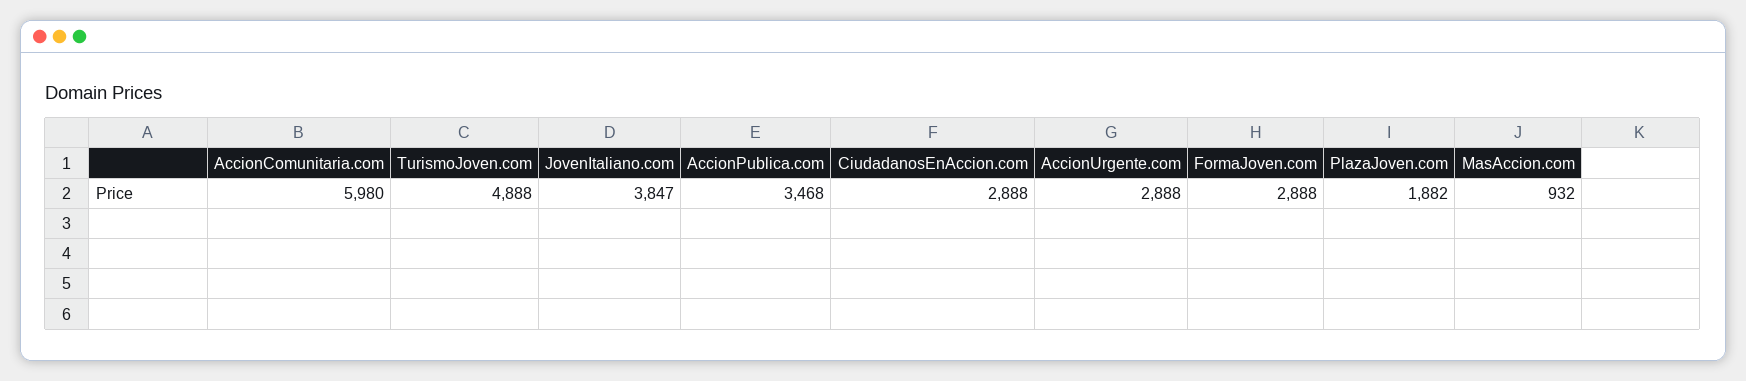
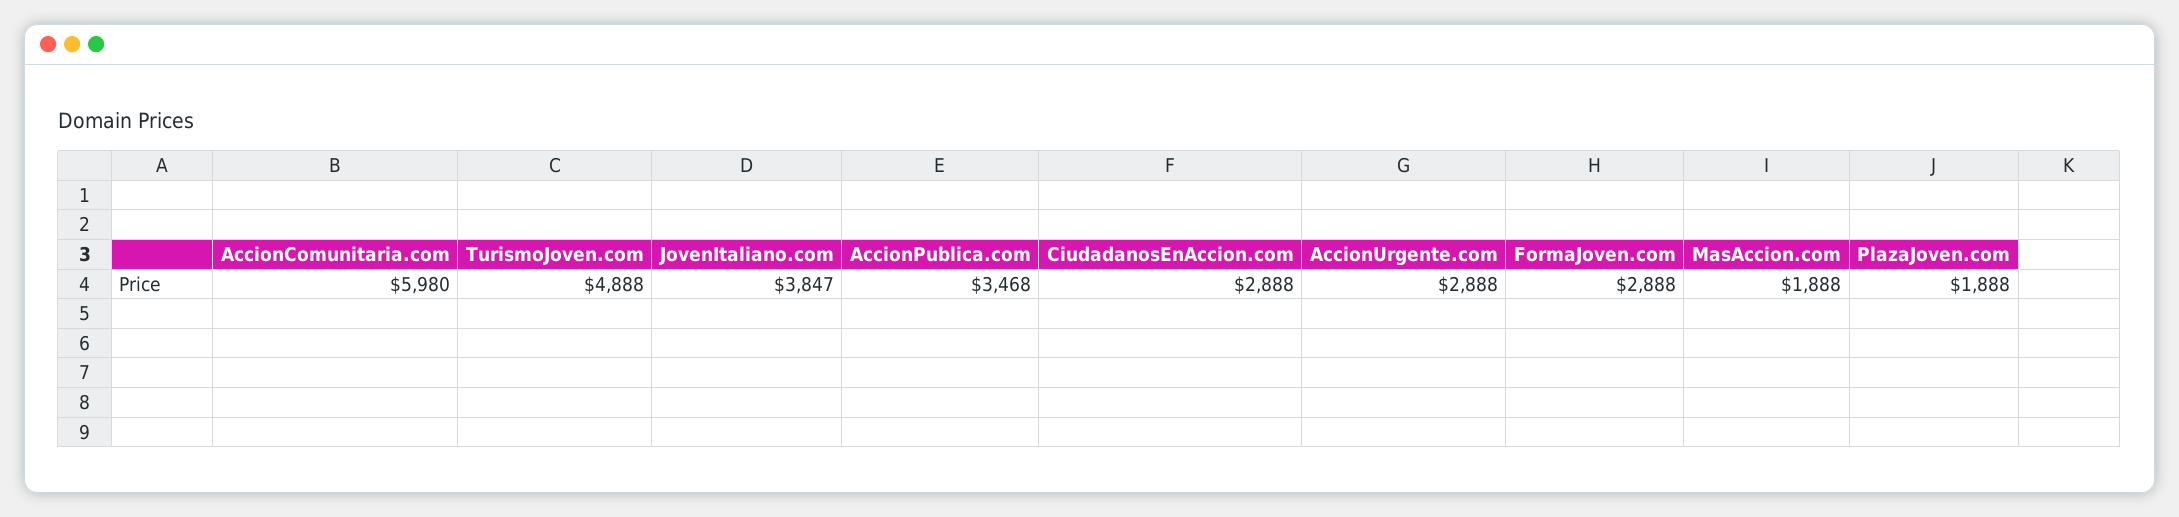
  {
    "AccionComunitaria.com": 5980,
    "TurismoJoven.com": 4888,
    "JovenItaliano.com": 3847,
    "AccionPublica.com": 3468,
    "CiudadanosEnAccion.com": 2888,
    "AccionUrgente.com": 2888,
    "FormaJoven.com": 2888,
-   "PlazaJoven.com": 1882,
+   "PlazaJoven.com": 1888,
-   "MasAccion.com": 932
+   "MasAccion.com": 1888
  }

